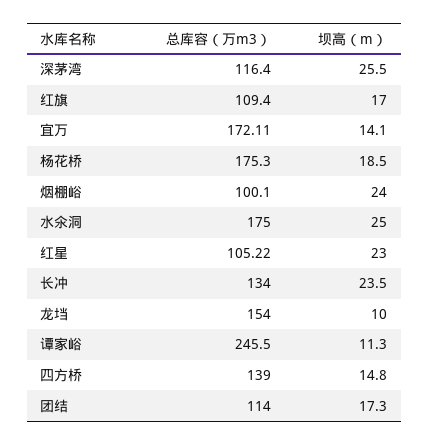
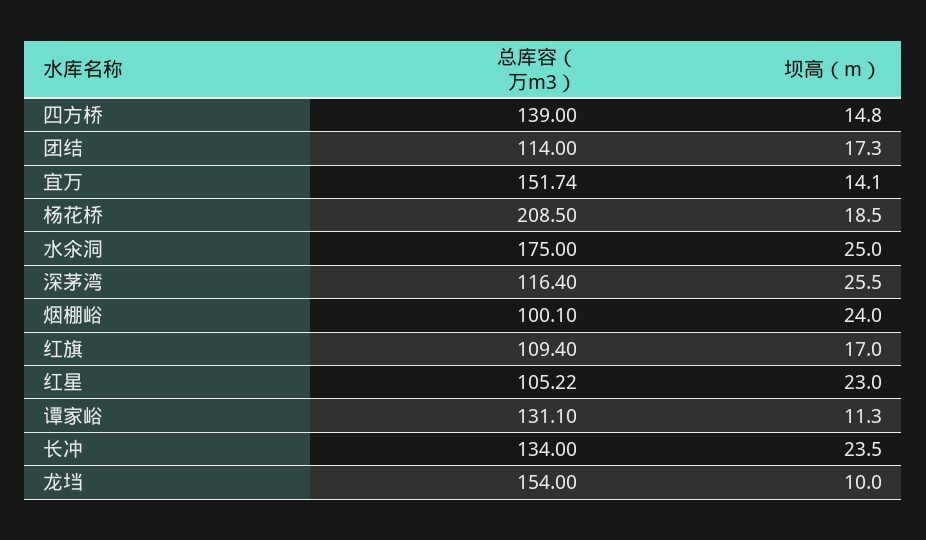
  {
    "总库容（万m3）": {
      "深茅湾": 116.4,
      "红旗": 109.4,
-     "宜万": 172.11,
+     "宜万": 151.74,
-     "杨花桥": 175.3,
+     "杨花桥": 208.5,
      "烟棚峪": 100.1,
      "水氽洞": 175,
      "红星": 105.22,
      "长冲": 134,
      "龙垱": 154,
-     "谭家峪": 245.5,
+     "谭家峪": 131.1,
      "四方桥": 139,
      "团结": 114
    },
    "坝高（m）": {
      "深茅湾": 25.5,
      "红旗": 17,
      "宜万": 14.1,
      "杨花桥": 18.5,
      "烟棚峪": 24,
      "水氽洞": 25,
      "红星": 23,
      "长冲": 23.5,
      "龙垱": 10,
      "谭家峪": 11.3,
      "四方桥": 14.8,
      "团结": 17.3
    }
  }

